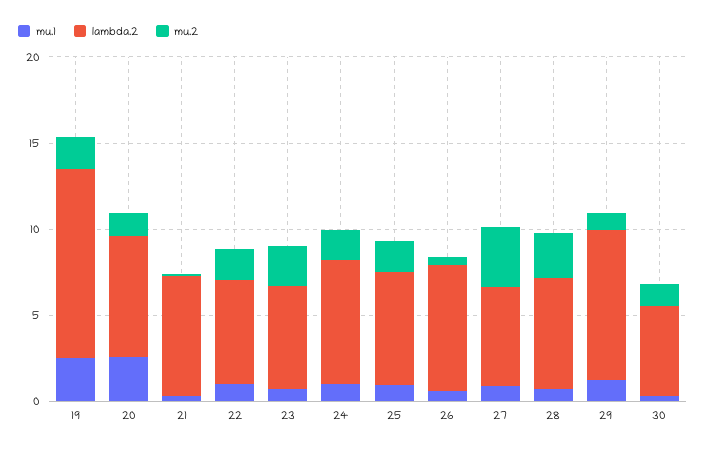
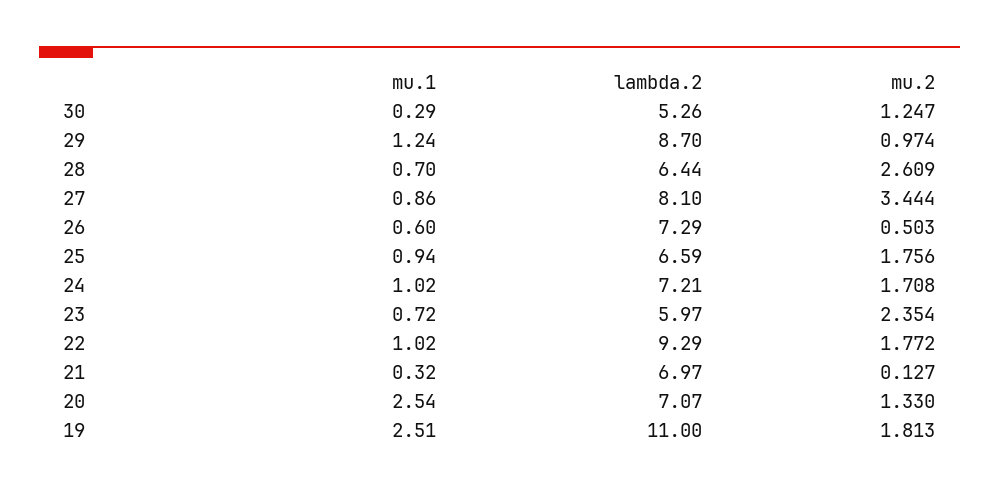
  {
    "mu.1": {
      "19": 2.51,
      "20": 2.54,
      "21": 0.32,
      "22": 1.02,
      "23": 0.72,
      "24": 1.02,
      "25": 0.94,
      "26": 0.6,
      "27": 0.86,
      "28": 0.7,
      "29": 1.24,
      "30": 0.29
    },
    "lambda.2": {
      "19": 11,
      "20": 7.07,
      "21": 6.97,
-     "22": 6,
+     "22": 9.29,
      "23": 5.97,
      "24": 7.21,
      "25": 6.59,
      "26": 7.29,
-     "27": 6,
+     "27": 8.1,
      "28": 6.44,
      "29": 8.7,
      "30": 5.26
    },
    "mu.2": {
      "19": 1.813,
      "20": 1.33,
      "21": 0.127,
      "22": 1.772,
      "23": 2.354,
      "24": 1.708,
      "25": 1.756,
      "26": 0.503,
      "27": 3.444,
      "28": 2.609,
      "29": 0.974,
      "30": 1.247
    }
  }

